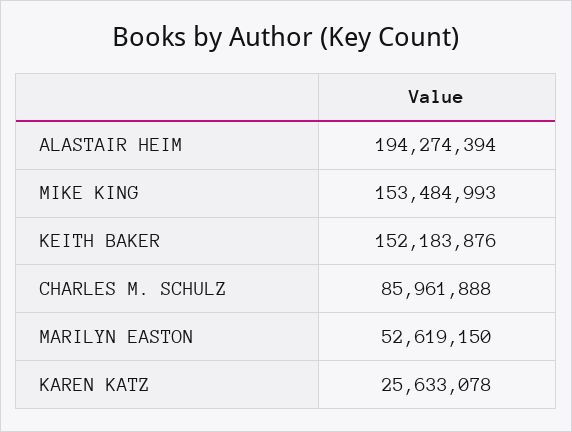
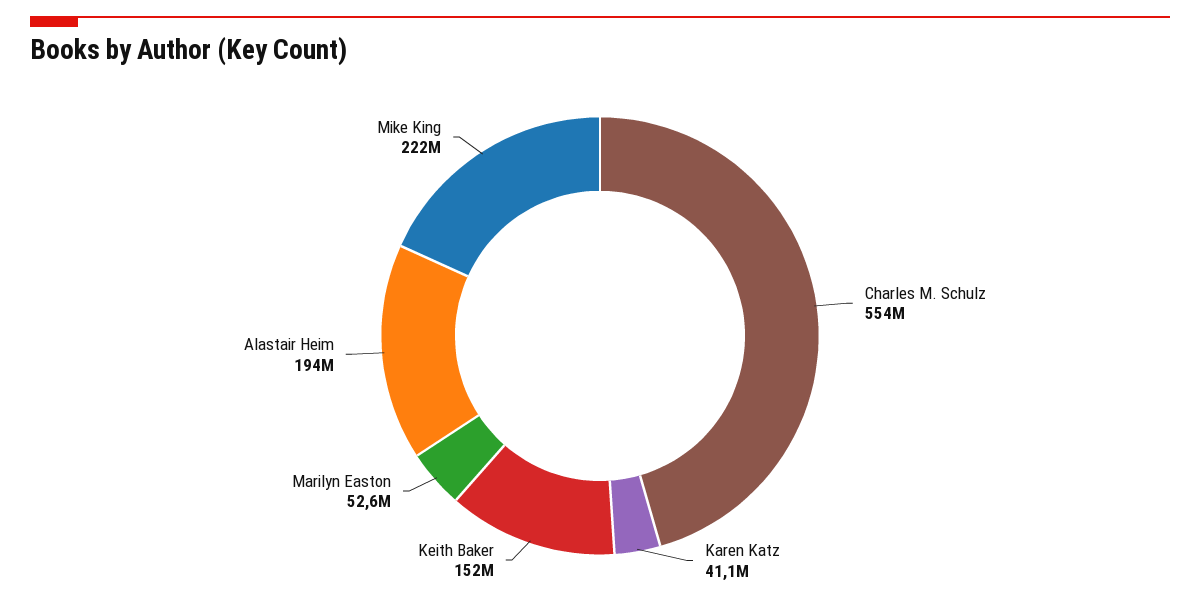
  {
    "ALASTAIR HEIM": 194274394,
-   "MIKE KING": 153484993,
+   "MIKE KING": 222000000,
    "KEITH BAKER": 152183876,
-   "CHARLES M. SCHULZ": 85961888,
+   "CHARLES M. SCHULZ": 554000000,
    "MARILYN EASTON": 52619150,
-   "KAREN KATZ": 25633078
+   "KAREN KATZ": 41100000
  }

